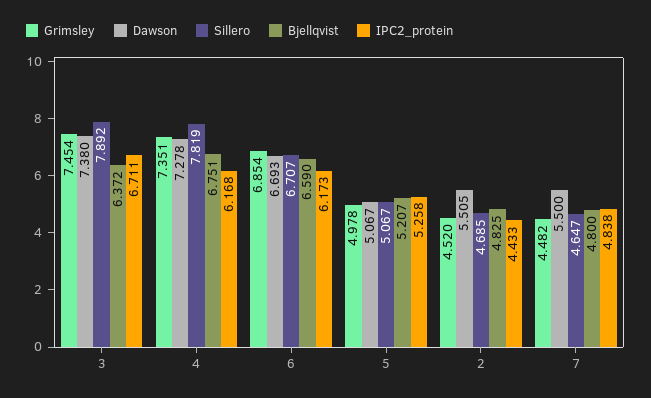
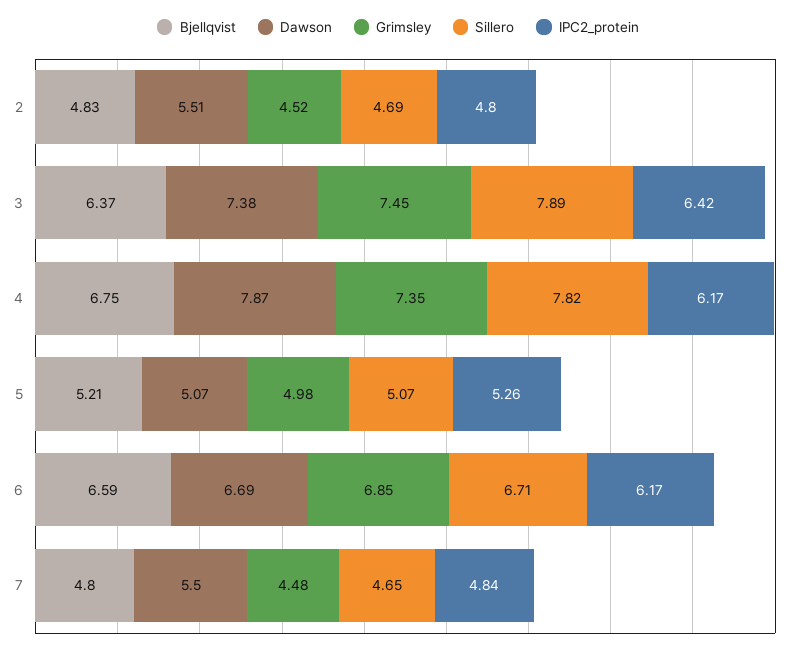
  {
    "Grimsley": {
      "3": 7.454,
      "4": 7.351,
      "6": 6.854,
      "5": 4.978,
      "2": 4.52,
      "7": 4.482
    },
    "Dawson": {
      "3": 7.38,
-     "4": 7.278,
+     "4": 7.87,
      "6": 6.693,
      "5": 5.067,
      "2": 5.505,
      "7": 5.5
    },
    "Sillero": {
      "3": 7.892,
      "4": 7.819,
      "6": 6.707,
      "5": 5.067,
      "2": 4.685,
      "7": 4.647
    },
    "Bjellqvist": {
      "3": 6.372,
      "4": 6.751,
      "6": 6.59,
      "5": 5.207,
      "2": 4.825,
      "7": 4.8
    },
    "IPC2_protein": {
-     "3": 6.711,
+     "3": 6.42,
      "4": 6.168,
      "6": 6.173,
      "5": 5.258,
-     "2": 4.433,
+     "2": 4.8,
      "7": 4.838
    }
  }

